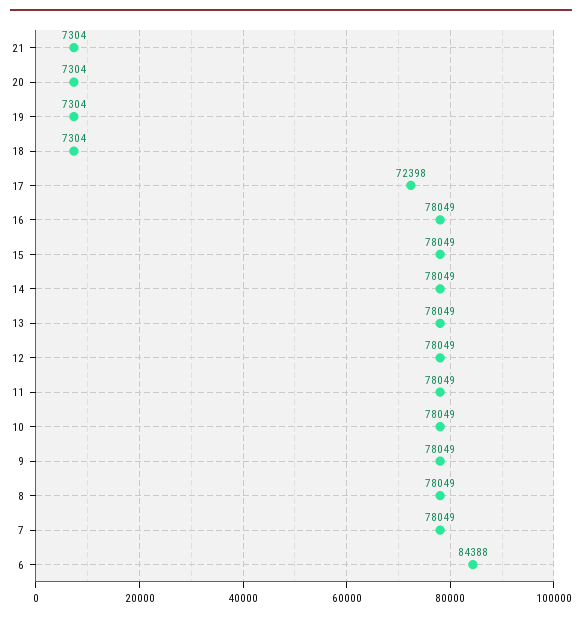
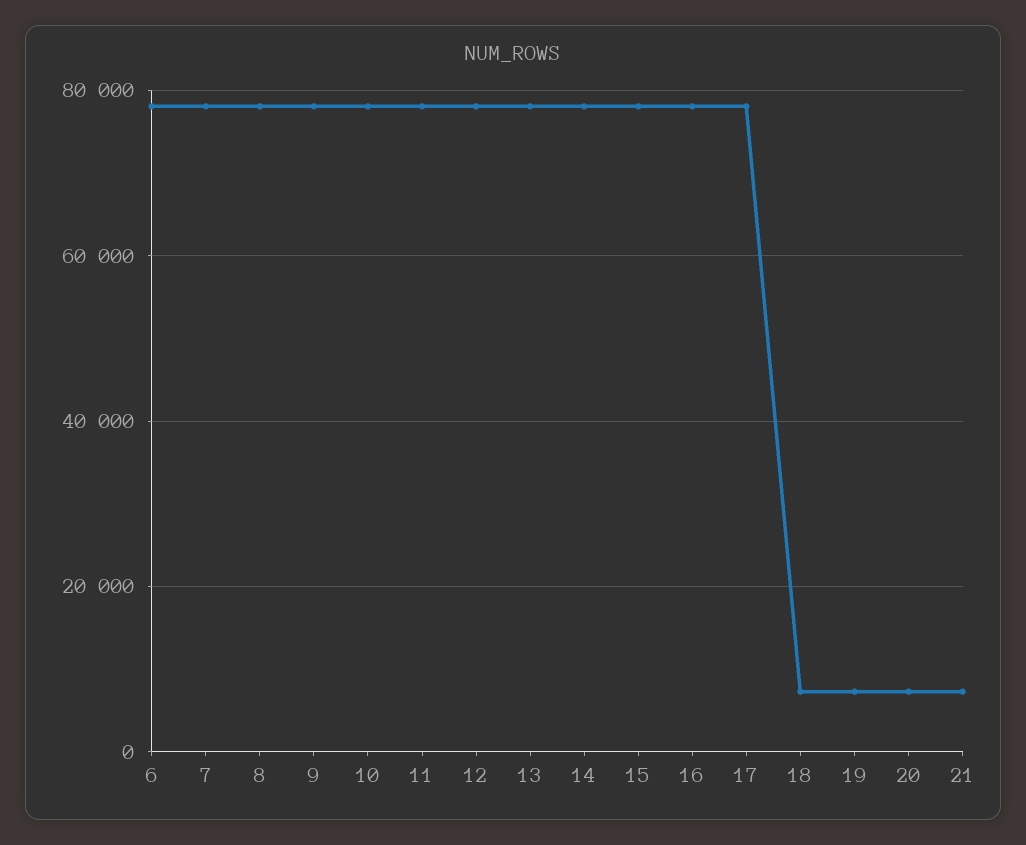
  {
    "21": 7304,
    "20": 7304,
    "19": 7304,
    "18": 7304,
-   "17": 72398,
+   "17": 78000,
    "16": 78049,
    "15": 78049,
    "14": 78049,
    "13": 78049,
    "12": 78049,
    "11": 78049,
    "10": 78049,
    "9": 78049,
    "8": 78049,
    "7": 78049,
-   "6": 84388
+   "6": 78000
  }

